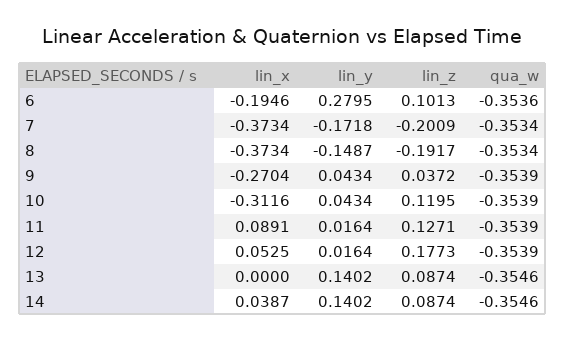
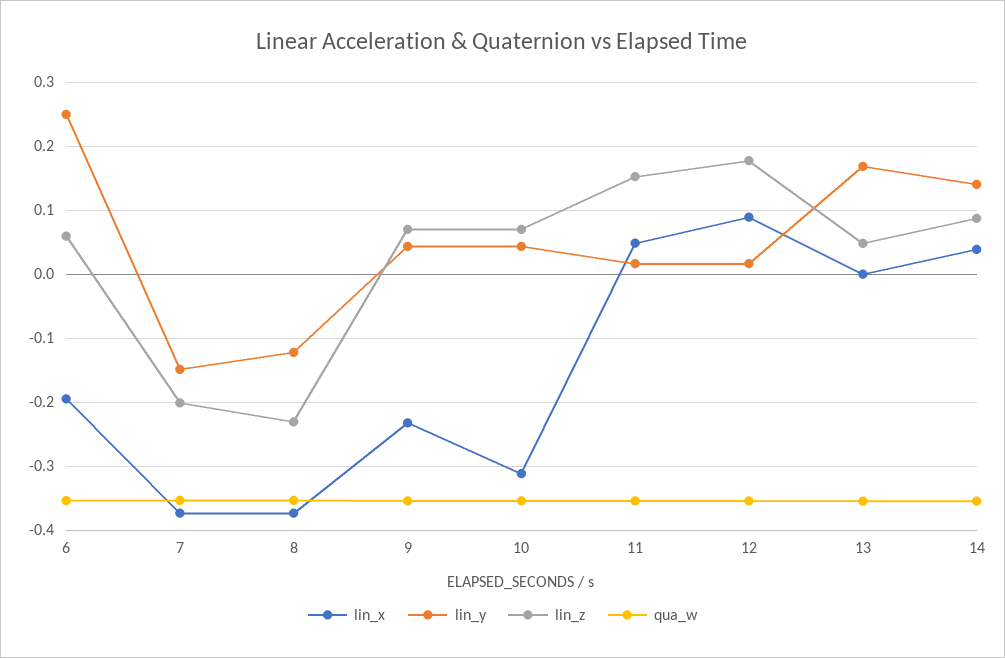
  {
    "lin_x": {
      "6": -0.1946,
      "7": -0.3734,
      "8": -0.3734,
-     "9": -0.2704,
+     "9": -0.23,
      "10": -0.3116,
-     "11": 0.0891,
+     "11": 0.05,
-     "12": 0.0525,
+     "12": 0.09,
      "13": 0,
      "14": 0.0387
    },
    "lin_y": {
-     "6": 0.2795,
+     "6": 0.25,
-     "7": -0.1718,
+     "7": -0.15,
-     "8": -0.1487,
+     "8": -0.12,
      "9": 0.0434,
      "10": 0.0434,
      "11": 0.0164,
      "12": 0.0164,
-     "13": 0.1402,
+     "13": 0.17,
      "14": 0.1402
    },
    "lin_z": {
-     "6": 0.1013,
+     "6": 0.06,
      "7": -0.2009,
-     "8": -0.1917,
+     "8": -0.23,
-     "9": 0.0372,
+     "9": 0.07,
-     "10": 0.1195,
+     "10": 0.07,
-     "11": 0.1271,
+     "11": 0.15,
      "12": 0.1773,
-     "13": 0.0874,
+     "13": 0.05,
      "14": 0.0874
    },
    "qua_w": {
      "6": -0.3536,
      "7": -0.3534,
      "8": -0.3534,
      "9": -0.3539,
      "10": -0.3539,
      "11": -0.3539,
      "12": -0.3539,
      "13": -0.3546,
      "14": -0.3546
    }
  }

